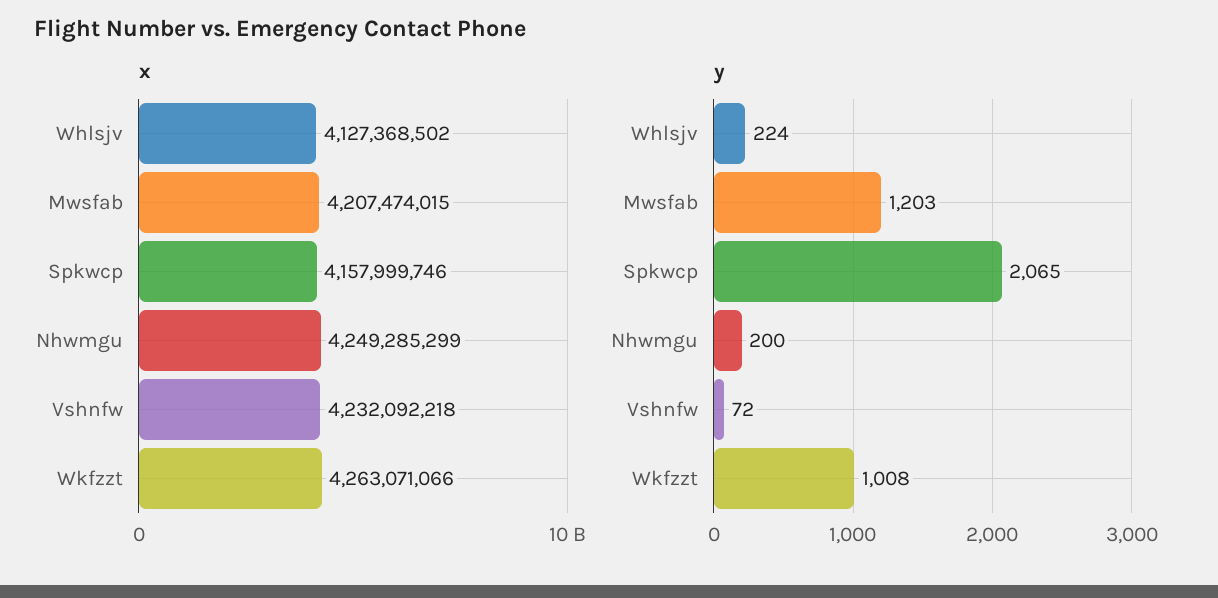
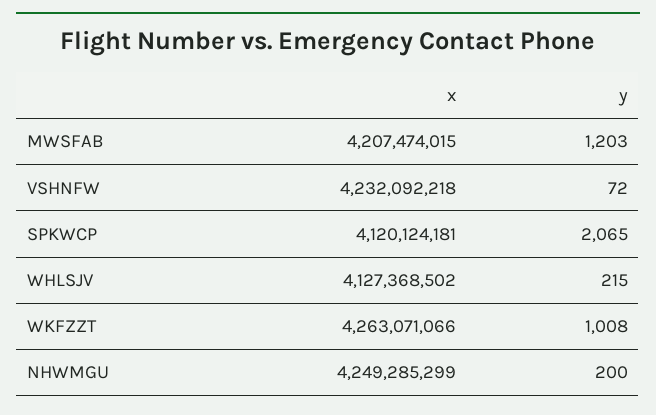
  {
    "x": {
      "Whlsjv": 4127368502,
      "Mwsfab": 4207474015,
-     "Spkwcp": 4157999746,
+     "Spkwcp": 4120124181,
      "Nhwmgu": 4249285299,
      "Vshnfw": 4232092218,
      "Wkfzzt": 4263071066
    },
    "y": {
-     "Whlsjv": 224,
+     "Whlsjv": 215,
      "Mwsfab": 1203,
      "Spkwcp": 2065,
      "Nhwmgu": 200,
      "Vshnfw": 72,
      "Wkfzzt": 1008
    }
  }

